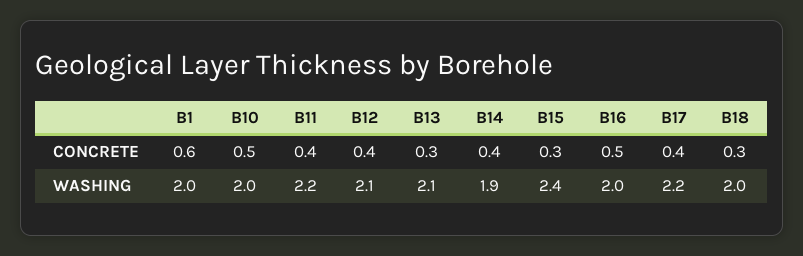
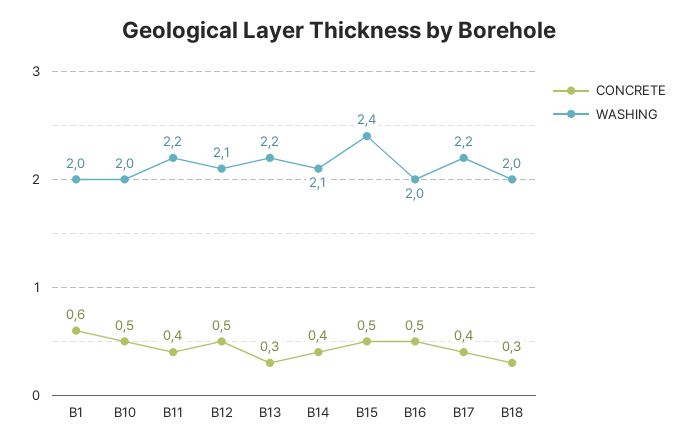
  {
    "CONCRETE": {
      "B1": 0.6,
      "B10": 0.5,
      "B11": 0.4,
-     "B12": 0.4,
+     "B12": 0.5,
      "B13": 0.3,
      "B14": 0.4,
-     "B15": 0.3,
+     "B15": 0.5,
      "B16": 0.5,
      "B17": 0.4,
      "B18": 0.3
    },
    "WASHING": {
      "B1": 2,
      "B10": 2,
      "B11": 2.2,
      "B12": 2.1,
-     "B13": 2.1,
+     "B13": 2.2,
-     "B14": 1.9,
+     "B14": 2.1,
      "B15": 2.4,
      "B16": 2,
      "B17": 2.2,
      "B18": 2
    }
  }

